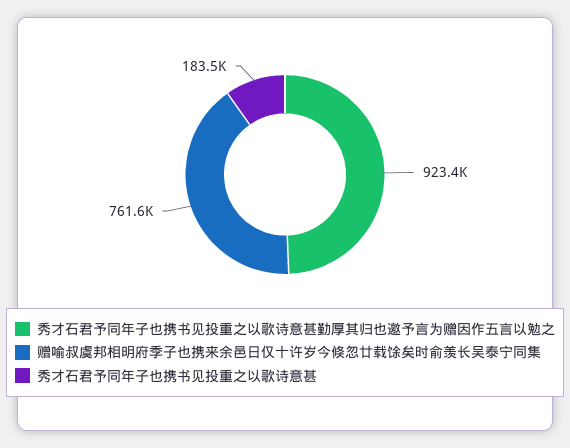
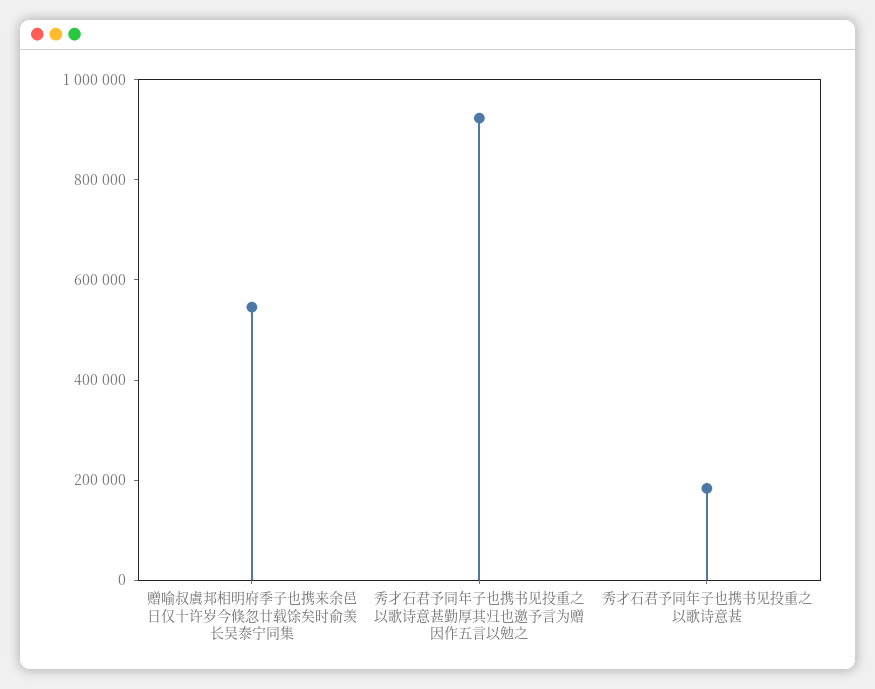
  {
    "秀才石君予同年子也携书见投重之以歌诗意甚勤厚其归也邀予言为赠因作五言以勉之": 923400,
-   "赠喻叔虞邦相明府季子也携来余邑日仅十许岁今倏忽廿载馀矣时俞羡长吴泰宁同集": 761600,
+   "赠喻叔虞邦相明府季子也携来余邑日仅十许岁今倏忽廿载馀矣时俞羡长吴泰宁同集": 550000,
    "秀才石君予同年子也携书见投重之以歌诗意甚": 183500
  }

